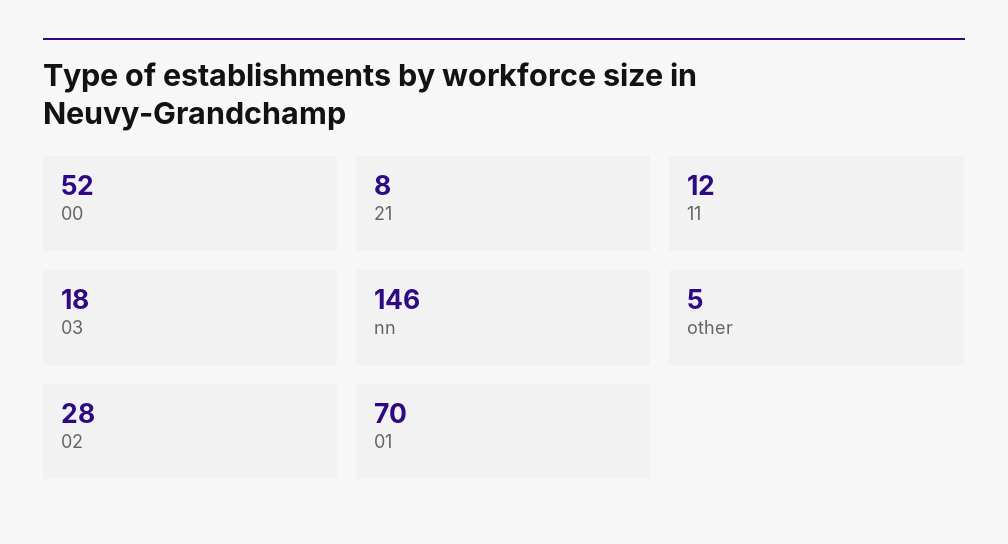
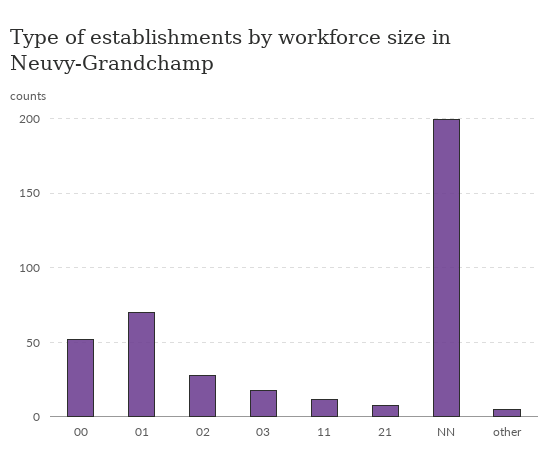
  {
    "00": 52,
    "21": 8,
    "11": 12,
    "03": 18,
-   "nn": 146,
+   "nn": 200,
    "other": 5,
    "02": 28,
    "01": 70
  }

